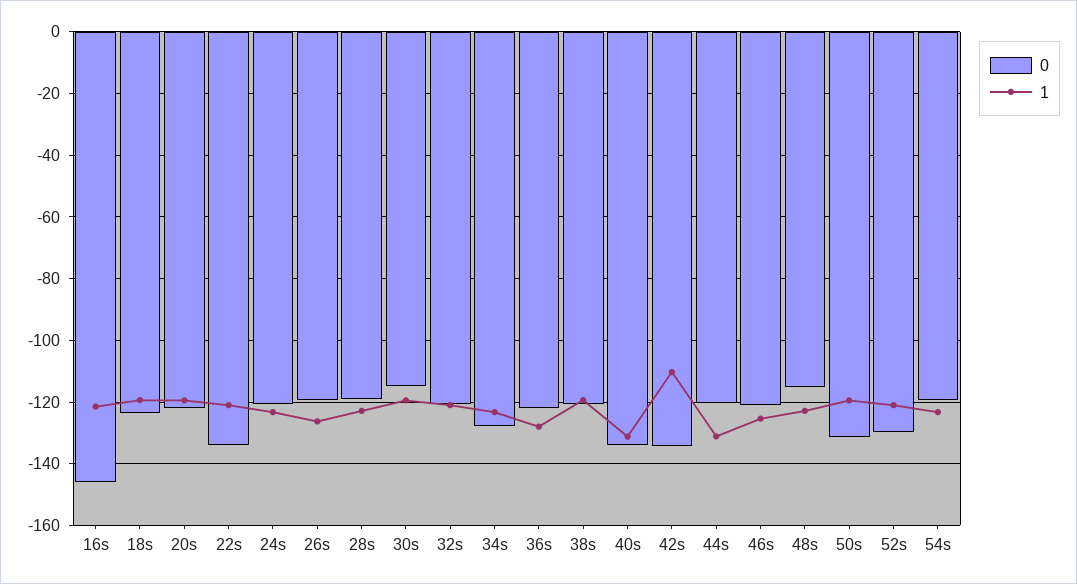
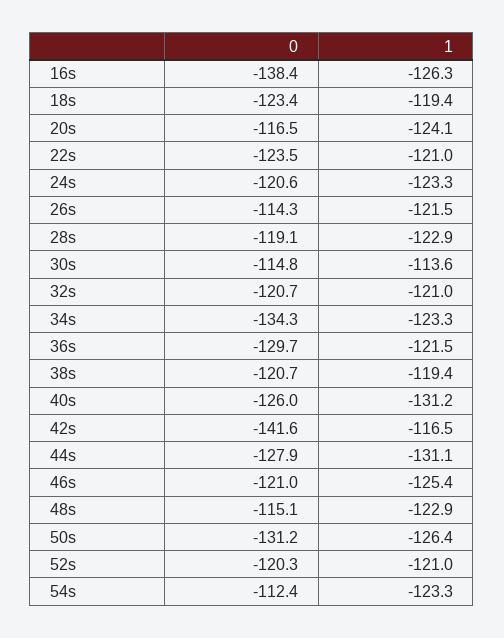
  {
    "0": {
-     "16s": -146,
+     "16s": -138.4,
      "18s": -123.4,
-     "20s": -122,
+     "20s": -116.5,
-     "22s": -134,
+     "22s": -123.5,
      "24s": -120.6,
-     "26s": -120,
+     "26s": -114.3,
      "28s": -119.1,
      "30s": -114.8,
      "32s": -120.7,
-     "34s": -128,
+     "34s": -134.3,
-     "36s": -122,
+     "36s": -129.7,
      "38s": -120.7,
-     "40s": -134,
+     "40s": -126,
-     "42s": -134,
+     "42s": -141.6,
-     "44s": -120,
+     "44s": -127.9,
      "46s": -121,
      "48s": -115.1,
      "50s": -131.2,
-     "52s": -130,
+     "52s": -120.3,
-     "54s": -120
+     "54s": -112.4
    },
    "1": {
-     "16s": -122,
+     "16s": -126.3,
      "18s": -119.4,
-     "20s": -120,
+     "20s": -124.1,
      "22s": -121,
      "24s": -123.3,
-     "26s": -126,
+     "26s": -121.5,
      "28s": -122.9,
-     "30s": -120,
+     "30s": -113.6,
      "32s": -121,
      "34s": -123.3,
-     "36s": -128,
+     "36s": -121.5,
      "38s": -119.4,
      "40s": -131.2,
-     "42s": -110,
+     "42s": -116.5,
      "44s": -131.1,
      "46s": -125.4,
      "48s": -122.9,
-     "50s": -120,
+     "50s": -126.4,
      "52s": -121,
      "54s": -123.3
    }
  }

